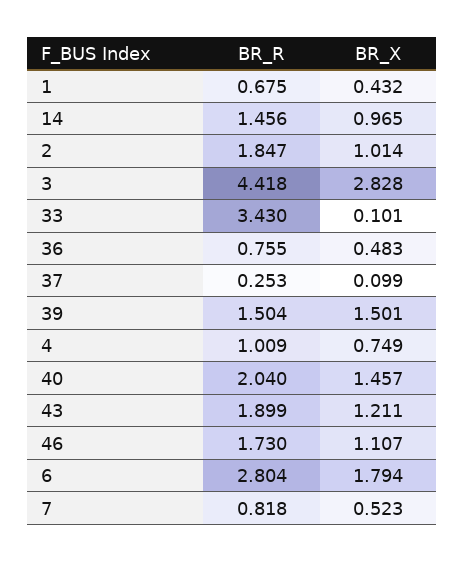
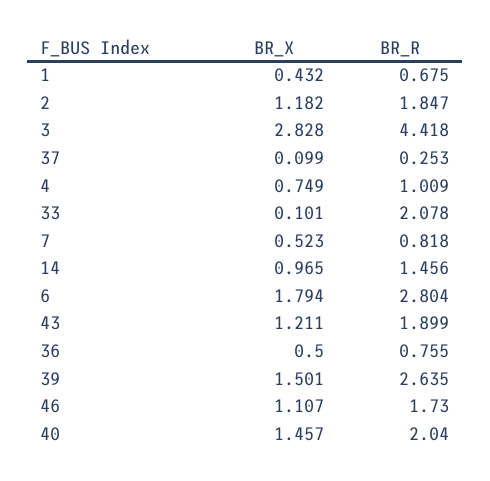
  {
    "BR_R": {
      "1": 0.675,
      "14": 1.456,
      "2": 1.847,
      "3": 4.418,
-     "33": 3.43,
+     "33": 2.078,
      "36": 0.755,
      "37": 0.253,
-     "39": 1.504,
+     "39": 2.635,
      "4": 1.009,
      "40": 2.04,
      "43": 1.899,
      "46": 1.73,
      "6": 2.804,
      "7": 0.818
    },
    "BR_X": {
      "1": 0.432,
      "14": 0.965,
-     "2": 1.014,
+     "2": 1.182,
      "3": 2.828,
      "33": 0.101,
-     "36": 0.483,
+     "36": 0.5,
      "37": 0.099,
      "39": 1.501,
      "4": 0.749,
      "40": 1.457,
      "43": 1.211,
      "46": 1.107,
      "6": 1.794,
      "7": 0.523
    }
  }

